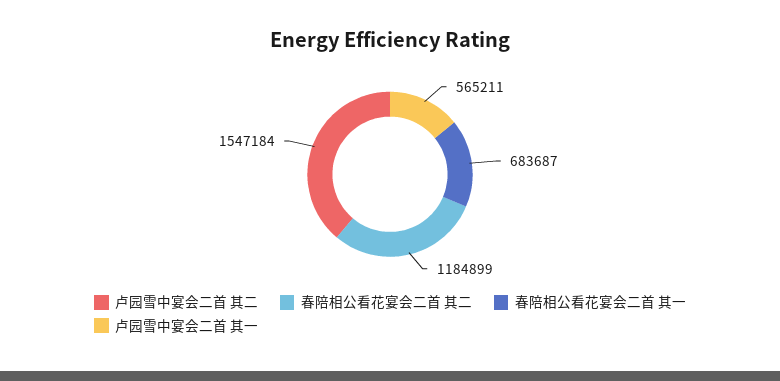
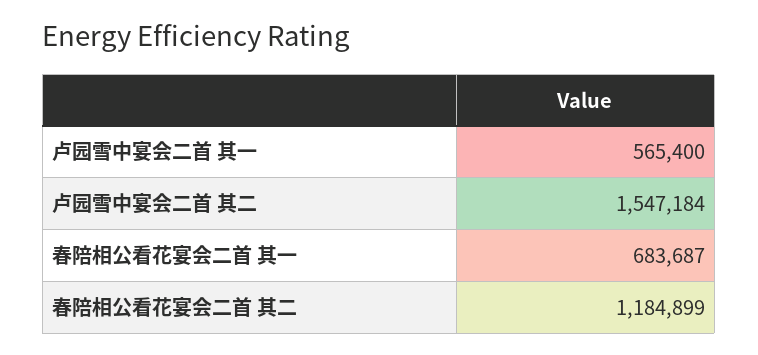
  {
    "卢园雪中宴会二首 其二": 1547184,
    "春陪相公看花宴会二首 其二": 1184899,
    "春陪相公看花宴会二首 其一": 683687,
-   "卢园雪中宴会二首 其一": 565211
+   "卢园雪中宴会二首 其一": 565400
  }

